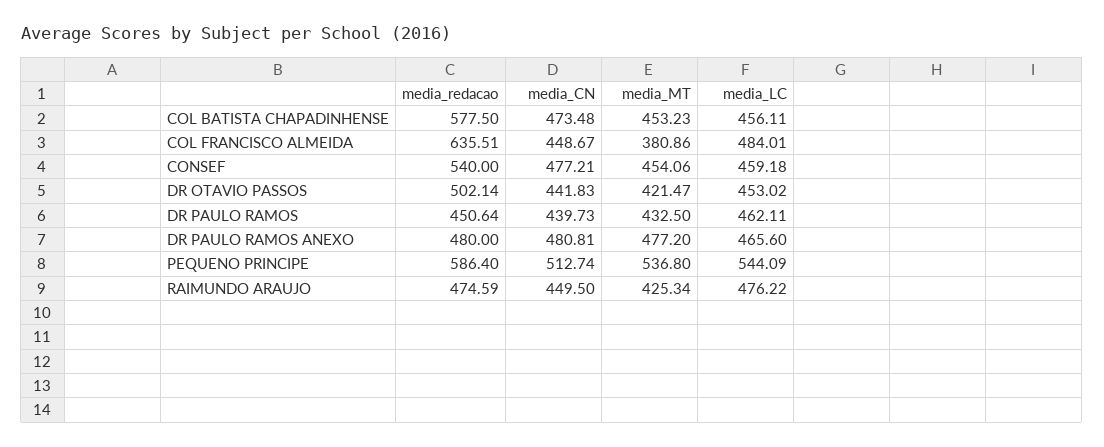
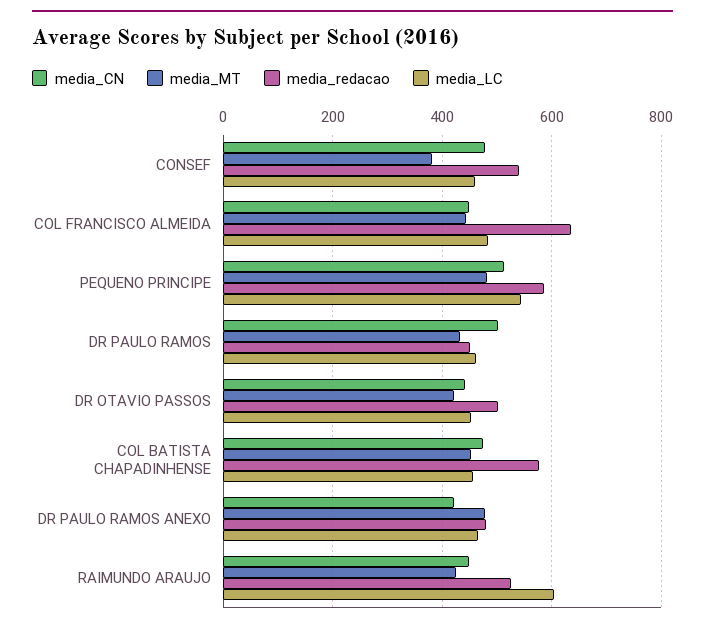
  {
    "media_redacao": {
      "COL BATISTA CHAPADINHENSE": 577.5,
      "COL FRANCISCO ALMEIDA": 635.51,
      "CONSEF": 540,
      "DR OTAVIO PASSOS": 502.14,
      "DR PAULO RAMOS": 450.64,
      "DR PAULO RAMOS ANEXO": 480,
      "PEQUENO PRINCIPE": 586.4,
-     "RAIMUNDO ARAUJO": 474.59
+     "RAIMUNDO ARAUJO": 520
    },
    "media_CN": {
      "COL BATISTA CHAPADINHENSE": 473.48,
      "COL FRANCISCO ALMEIDA": 448.67,
      "CONSEF": 477.21,
      "DR OTAVIO PASSOS": 441.83,
-     "DR PAULO RAMOS": 439.73,
+     "DR PAULO RAMOS": 500,
-     "DR PAULO RAMOS ANEXO": 480.81,
+     "DR PAULO RAMOS ANEXO": 420,
      "PEQUENO PRINCIPE": 512.74,
      "RAIMUNDO ARAUJO": 449.5
    },
    "media_MT": {
      "COL BATISTA CHAPADINHENSE": 453.23,
-     "COL FRANCISCO ALMEIDA": 380.86,
+     "COL FRANCISCO ALMEIDA": 440,
-     "CONSEF": 454.06,
+     "CONSEF": 380,
      "DR OTAVIO PASSOS": 421.47,
      "DR PAULO RAMOS": 432.5,
      "DR PAULO RAMOS ANEXO": 477.2,
-     "PEQUENO PRINCIPE": 536.8,
+     "PEQUENO PRINCIPE": 480,
      "RAIMUNDO ARAUJO": 425.34
    },
    "media_LC": {
      "COL BATISTA CHAPADINHENSE": 456.11,
      "COL FRANCISCO ALMEIDA": 484.01,
      "CONSEF": 459.18,
      "DR OTAVIO PASSOS": 453.02,
      "DR PAULO RAMOS": 462.11,
      "DR PAULO RAMOS ANEXO": 465.6,
      "PEQUENO PRINCIPE": 544.09,
-     "RAIMUNDO ARAUJO": 476.22
+     "RAIMUNDO ARAUJO": 600
    }
  }

